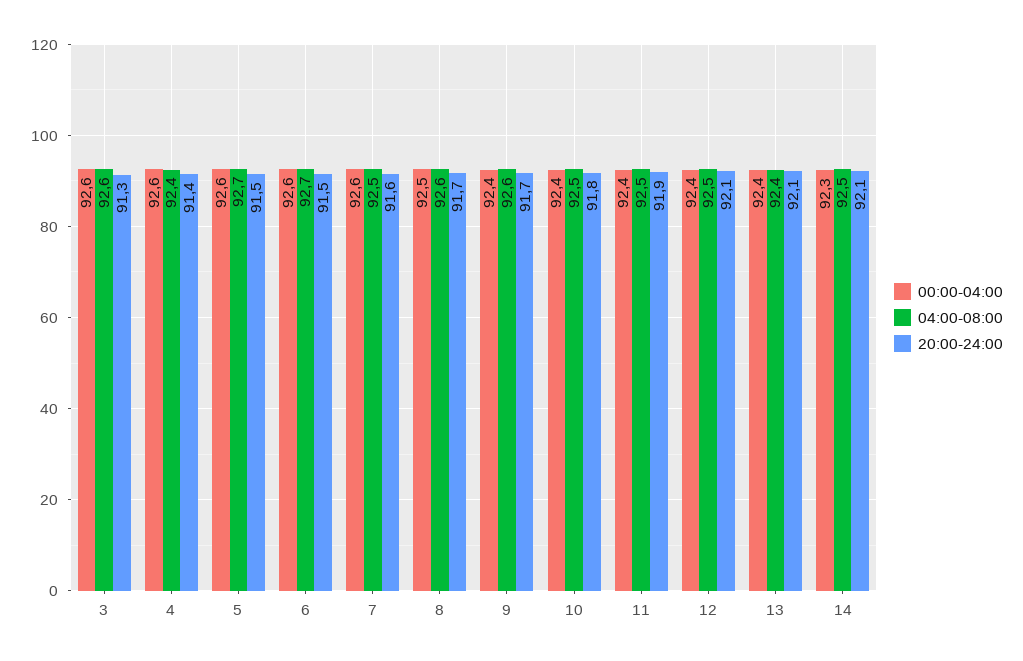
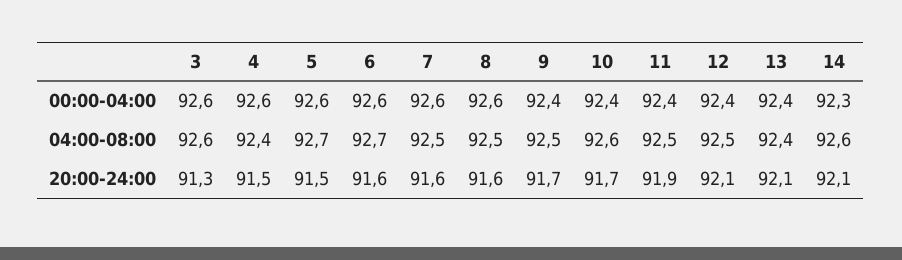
  {
    "00:00-04:00": {
      "3": 92.6,
      "4": 92.6,
      "5": 92.6,
      "6": 92.6,
      "7": 92.6,
-     "8": 92.5,
+     "8": 92.6,
      "9": 92.4,
      "10": 92.4,
      "11": 92.4,
      "12": 92.4,
      "13": 92.4,
      "14": 92.3
    },
    "04:00-08:00": {
      "3": 92.6,
      "4": 92.4,
      "5": 92.7,
      "6": 92.7,
      "7": 92.5,
-     "8": 92.6,
+     "8": 92.5,
-     "9": 92.6,
+     "9": 92.5,
-     "10": 92.5,
+     "10": 92.6,
      "11": 92.5,
      "12": 92.5,
      "13": 92.4,
-     "14": 92.5
+     "14": 92.6
    },
    "20:00-24:00": {
      "3": 91.3,
-     "4": 91.4,
+     "4": 91.5,
      "5": 91.5,
-     "6": 91.5,
+     "6": 91.6,
      "7": 91.6,
-     "8": 91.7,
+     "8": 91.6,
      "9": 91.7,
-     "10": 91.8,
+     "10": 91.7,
      "11": 91.9,
      "12": 92.1,
      "13": 92.1,
      "14": 92.1
    }
  }

